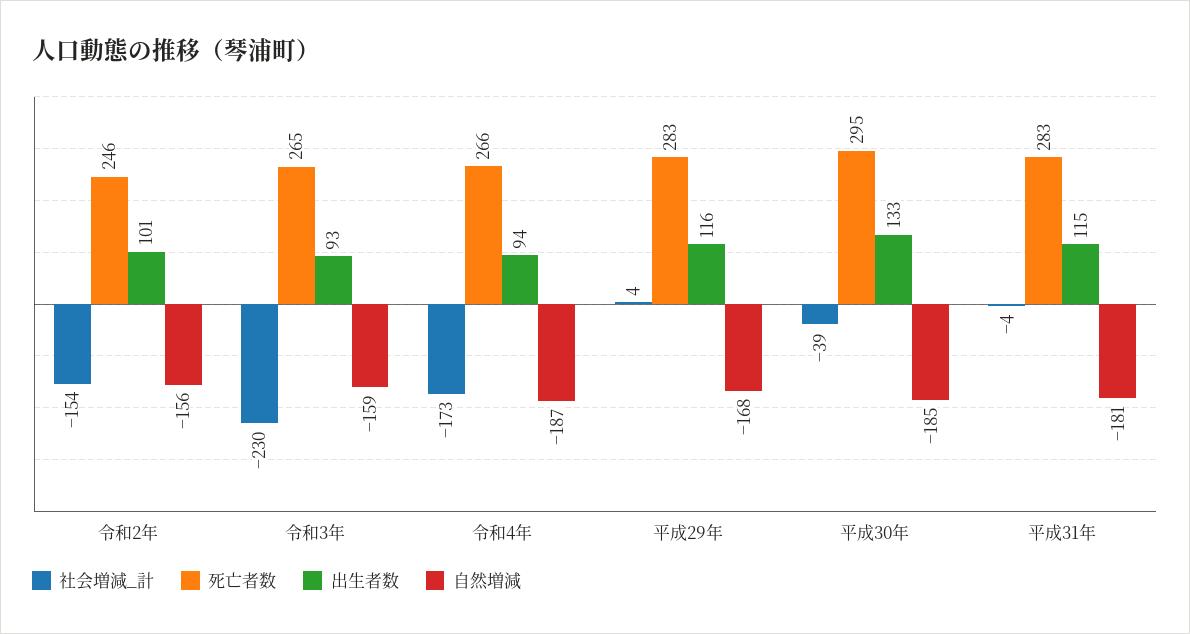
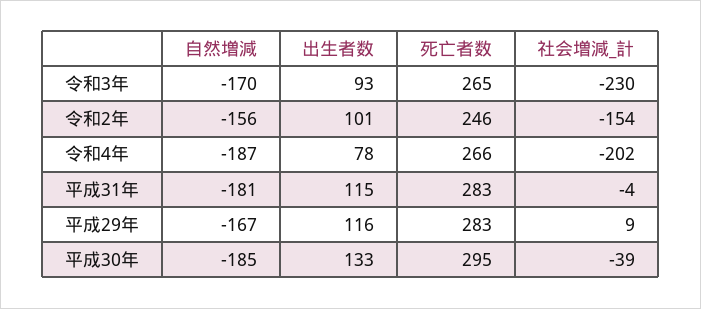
  {
    "社会増減_計": {
      "令和2年": -154,
      "令和3年": -230,
-     "令和4年": -173,
+     "令和4年": -202,
-     "平成29年": 4,
+     "平成29年": 9,
      "平成30年": -39,
      "平成31年": -4
    },
    "死亡者数": {
      "令和2年": 246,
      "令和3年": 265,
      "令和4年": 266,
      "平成29年": 283,
      "平成30年": 295,
      "平成31年": 283
    },
    "出生者数": {
      "令和2年": 101,
      "令和3年": 93,
-     "令和4年": 94,
+     "令和4年": 78,
      "平成29年": 116,
      "平成30年": 133,
      "平成31年": 115
    },
    "自然増減": {
      "令和2年": -156,
-     "令和3年": -159,
+     "令和3年": -170,
      "令和4年": -187,
-     "平成29年": -168,
+     "平成29年": -167,
      "平成30年": -185,
      "平成31年": -181
    }
  }

